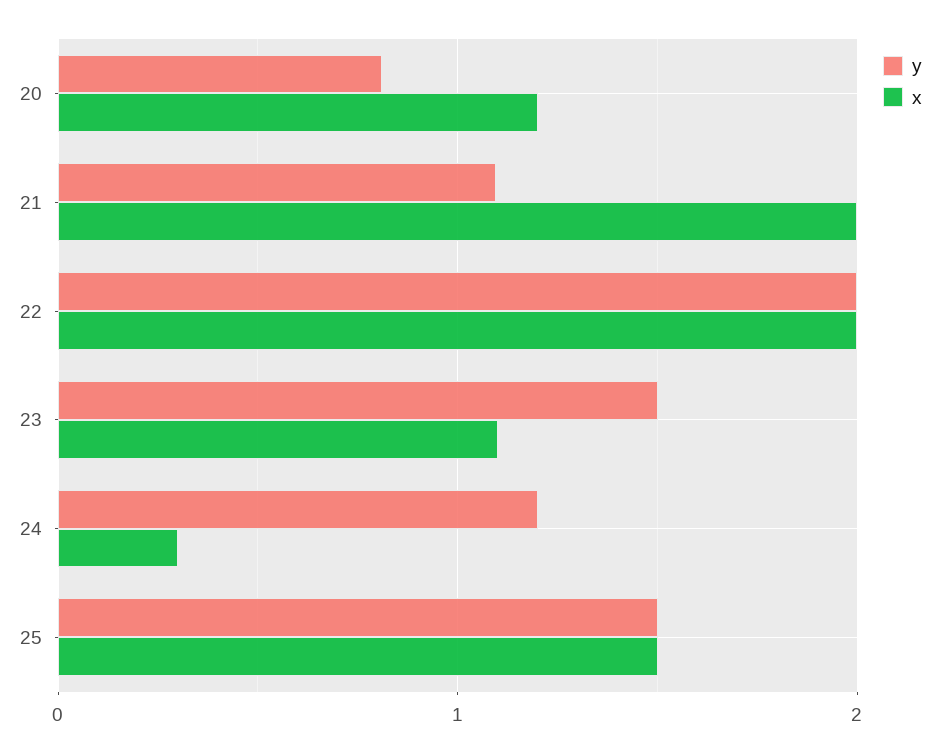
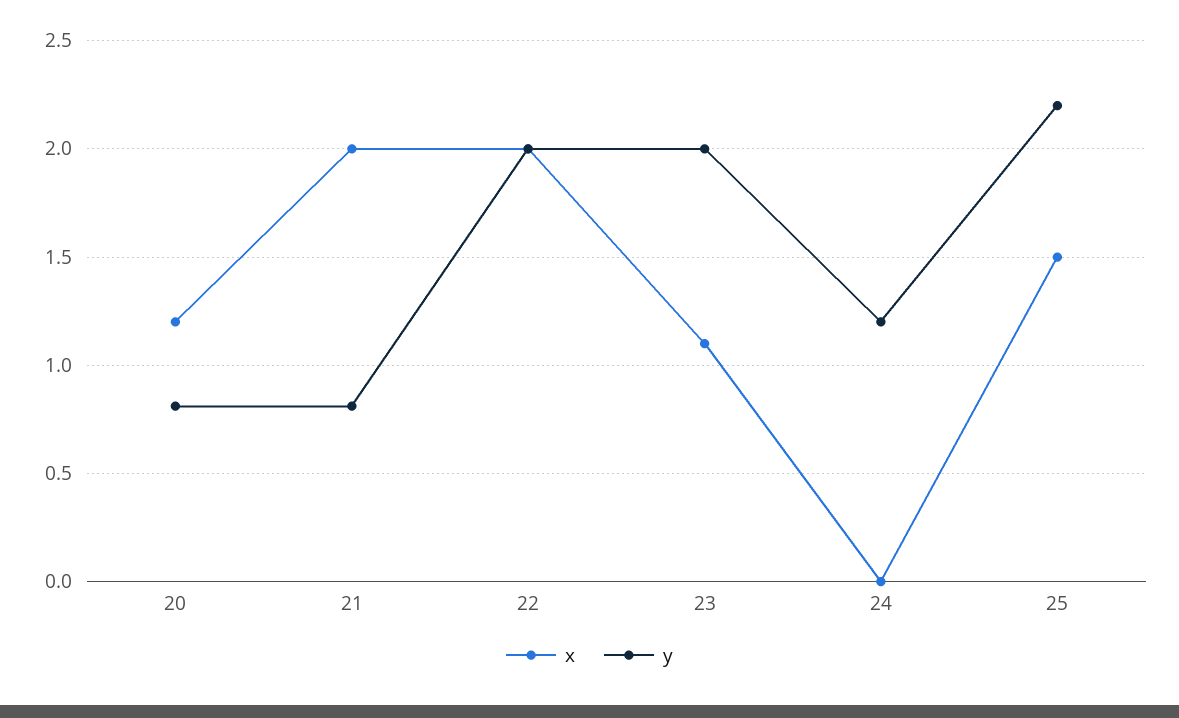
  {
    "y": {
      "20": 0.8,
-     "21": 1.1,
+     "21": 0.8,
      "22": 2,
-     "23": 1.5,
+     "23": 2,
      "24": 1.2,
-     "25": 1.5
+     "25": 2.2
    },
    "x": {
      "20": 1.2,
      "21": 2,
      "22": 2,
      "23": 1.1,
-     "24": 0.3,
+     "24": 0,
      "25": 1.5
    }
  }

